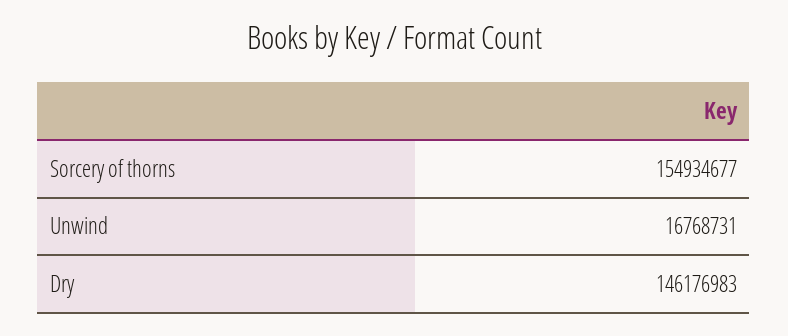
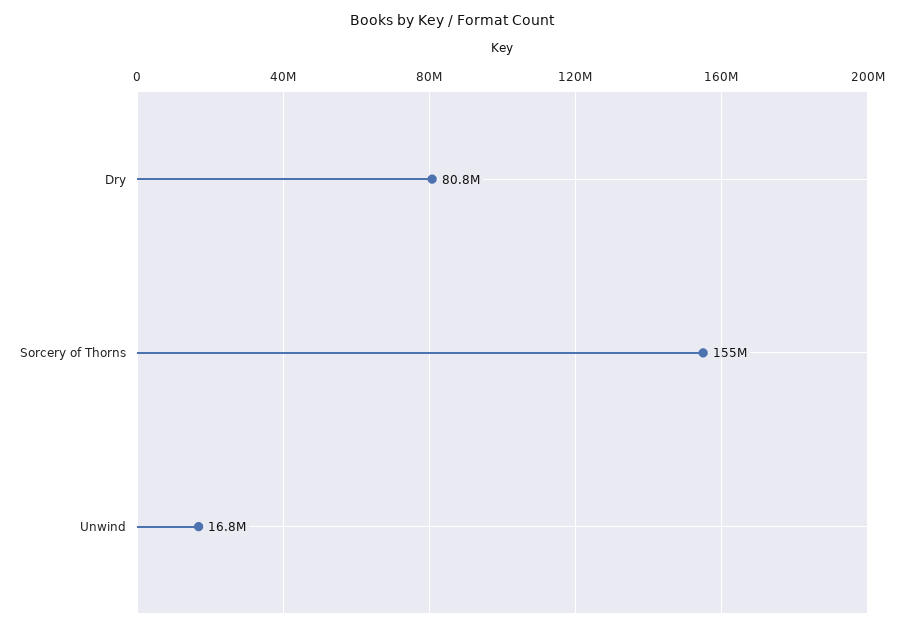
  {
    "Sorcery of thorns": 154934677,
    "Unwind": 16768731,
-   "Dry": 146176983
+   "Dry": 80800000
  }

